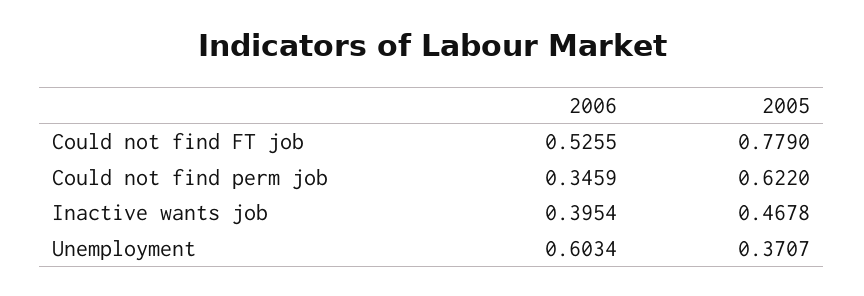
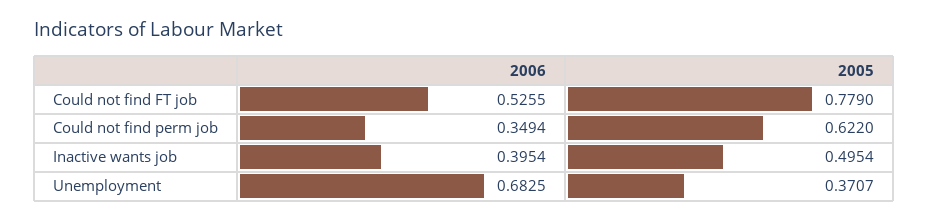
  {
    "2006": {
      "Could not find FT job": 0.5255,
-     "Could not find perm job": 0.3459,
+     "Could not find perm job": 0.3494,
      "Inactive wants job": 0.3954,
-     "Unemployment": 0.6034
+     "Unemployment": 0.6825
    },
    "2005": {
      "Could not find FT job": 0.779,
      "Could not find perm job": 0.622,
-     "Inactive wants job": 0.4678,
+     "Inactive wants job": 0.4954,
      "Unemployment": 0.3707
    }
  }

